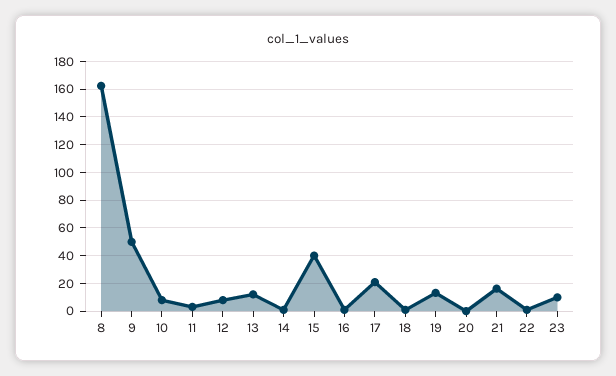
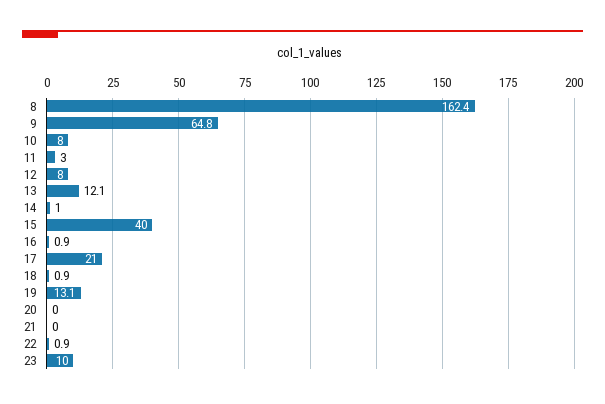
  {
    "8": 162.4,
-   "9": 50,
+   "9": 64.8,
    "10": 8,
    "11": 3,
    "12": 8,
    "13": 12.1,
    "14": 1,
    "15": 40,
    "16": 0.9,
    "17": 21,
    "18": 0.9,
    "19": 13.1,
    "20": 0,
-   "21": 15,
+   "21": 0,
    "22": 0.9,
    "23": 10
  }

